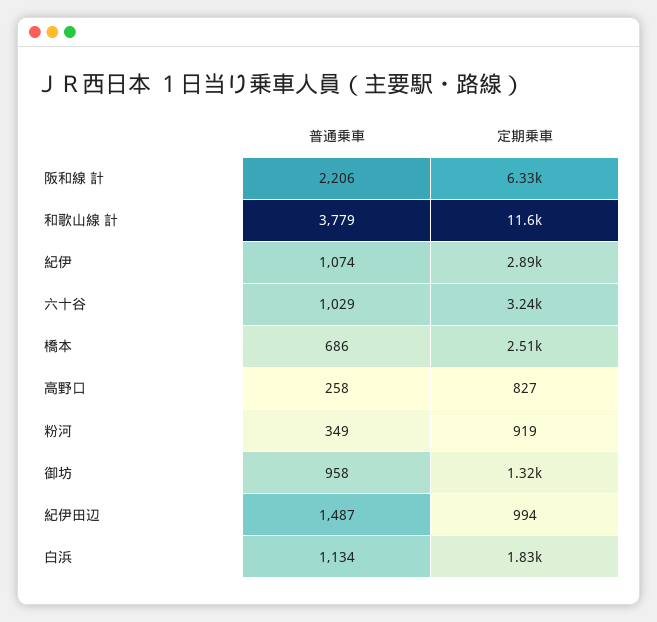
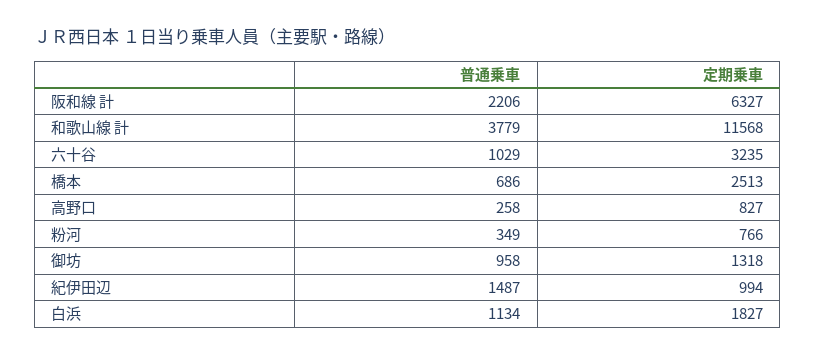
  {
    "普通乗車": {
      "阪和線 計": 2206,
      "和歌山線 計": 3779,
-     "紀伊": 1074,
      "六十谷": 1029,
      "橋本": 686,
      "高野口": 258,
      "粉河": 349,
      "御坊": 958,
      "紀伊田辺": 1487,
      "白浜": 1134
    },
    "定期乗車": {
      "阪和線 計": 6327,
      "和歌山線 計": 11568,
-     "紀伊": 2890,
      "六十谷": 3235,
      "橋本": 2513,
      "高野口": 827,
-     "粉河": 919,
+     "粉河": 766,
      "御坊": 1318,
      "紀伊田辺": 994,
      "白浜": 1827
    }
  }

